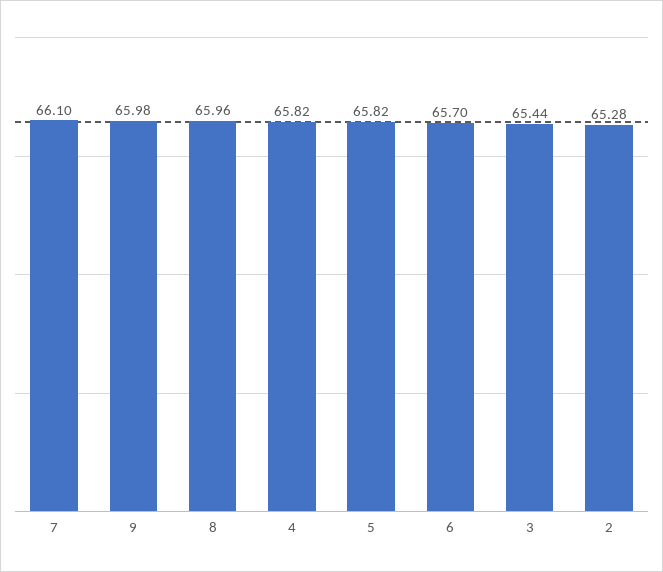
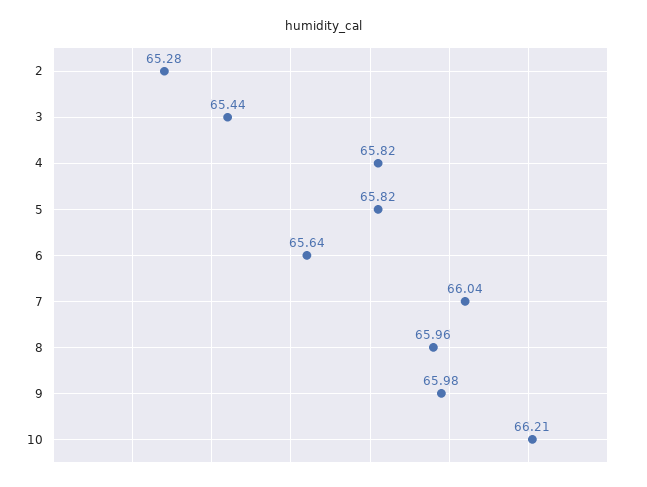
  {
-   "7": 66.1,
+   "7": 66.04,
    "9": 65.98,
    "8": 65.96,
    "4": 65.82,
    "5": 65.82,
-   "6": 65.7,
+   "6": 65.64,
    "3": 65.44,
-   "2": 65.28
+   "2": 65.28,
+   "10": 66.21
  }

